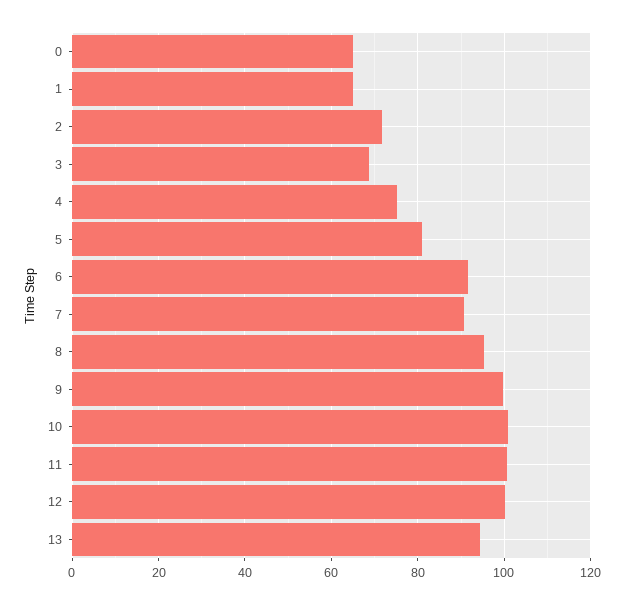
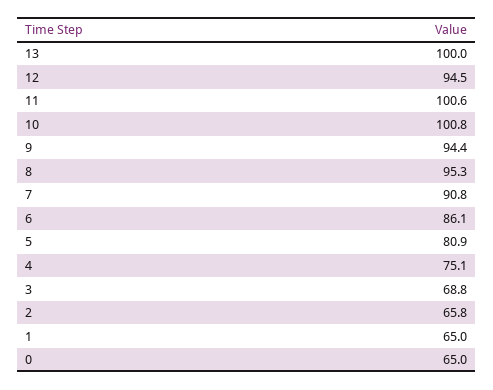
  {
    "0": 65,
    "1": 65,
-   "2": 72,
+   "2": 65.8,
    "3": 68.8,
    "4": 75.1,
    "5": 80.9,
-   "6": 92,
+   "6": 86.1,
    "7": 90.8,
    "8": 95.3,
-   "9": 100,
+   "9": 94.4,
    "10": 100.8,
    "11": 100.6,
-   "12": 100,
+   "12": 94.5,
-   "13": 94
+   "13": 100
  }

